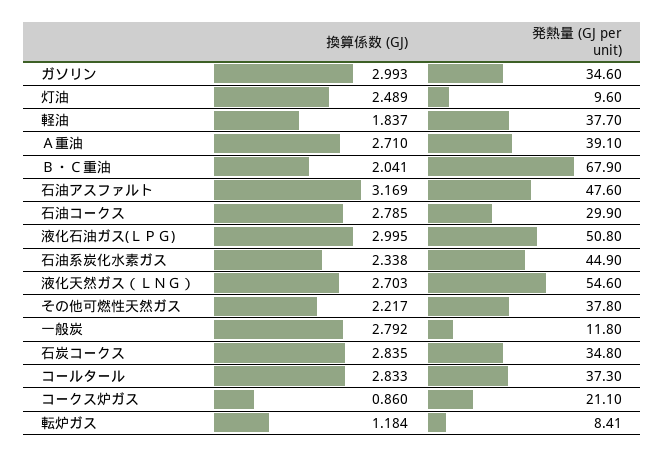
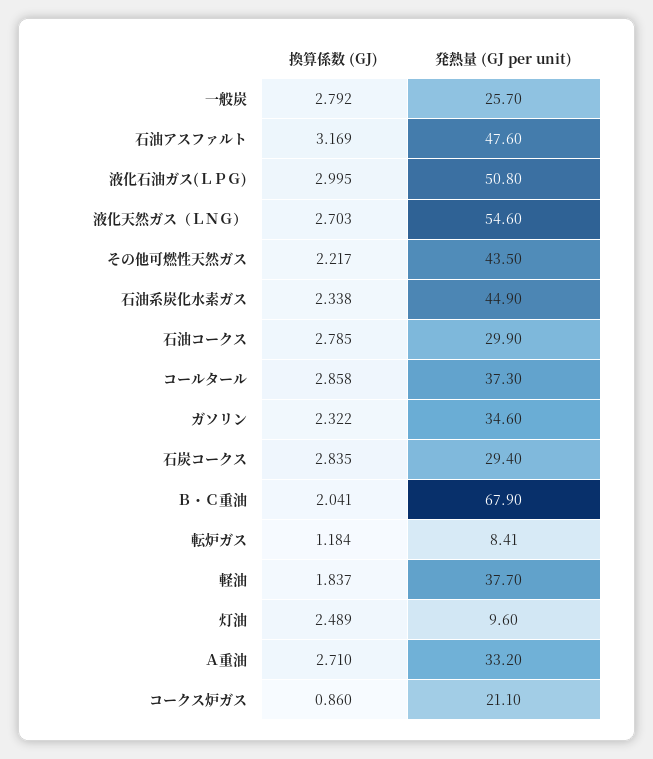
  {
    "換算係数 (GJ)": {
-     "ガソリン": 2.993,
+     "ガソリン": 2.322,
      "灯油": 2.489,
      "軽油": 1.837,
      "Ａ重油": 2.71,
      "Ｂ・Ｃ重油": 2.041,
      "石油アスファルト": 3.169,
      "石油コークス": 2.785,
      "液化石油ガス(ＬＰＧ)": 2.995,
      "石油系炭化水素ガス": 2.338,
      "液化天然ガス（ＬＮＧ）": 2.703,
      "その他可燃性天然ガス": 2.217,
      "一般炭": 2.792,
      "石炭コークス": 2.835,
-     "コールタール": 2.833,
+     "コールタール": 2.858,
      "コークス炉ガス": 0.86,
      "転炉ガス": 1.184
    },
    "発熱量 (GJ per unit)": {
      "ガソリン": 34.6,
      "灯油": 9.6,
      "軽油": 37.7,
-     "Ａ重油": 39.1,
+     "Ａ重油": 33.2,
      "Ｂ・Ｃ重油": 67.9,
      "石油アスファルト": 47.6,
      "石油コークス": 29.9,
      "液化石油ガス(ＬＰＧ)": 50.8,
      "石油系炭化水素ガス": 44.9,
      "液化天然ガス（ＬＮＧ）": 54.6,
-     "その他可燃性天然ガス": 37.8,
+     "その他可燃性天然ガス": 43.5,
-     "一般炭": 11.8,
+     "一般炭": 25.7,
-     "石炭コークス": 34.8,
+     "石炭コークス": 29.4,
      "コールタール": 37.3,
      "コークス炉ガス": 21.1,
      "転炉ガス": 8.41
    }
  }

